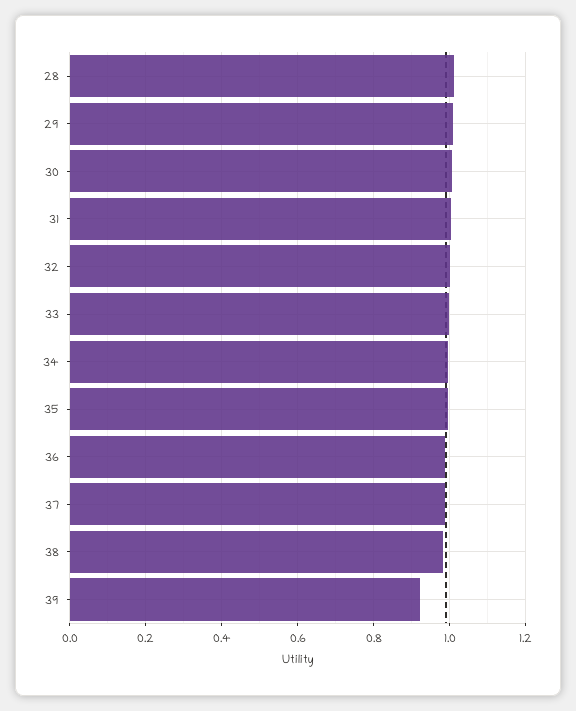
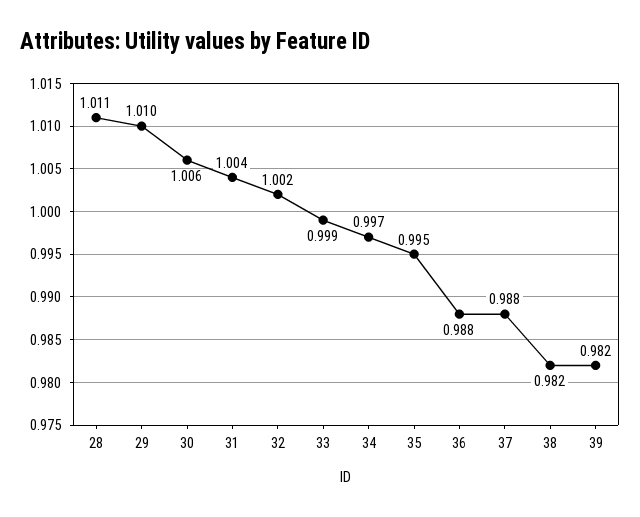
  {
    "28": 1.011,
    "29": 1.01,
    "30": 1.006,
    "31": 1.004,
    "32": 1.002,
    "33": 0.999,
    "34": 0.997,
    "35": 0.995,
    "36": 0.988,
    "37": 0.988,
    "38": 0.982,
-   "39": 0.92
+   "39": 0.982
  }

